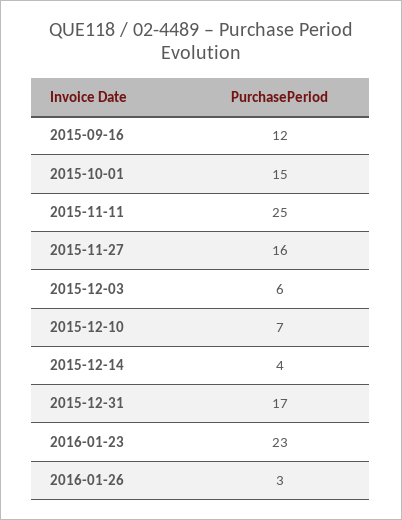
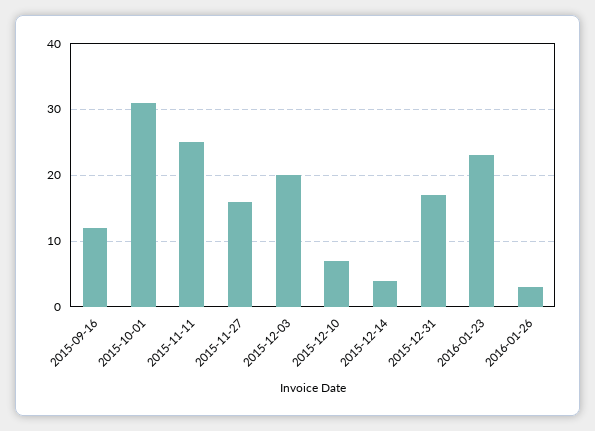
  {
    "2015-09-16": 12,
-   "2015-10-01": 15,
+   "2015-10-01": 31,
    "2015-11-11": 25,
    "2015-11-27": 16,
-   "2015-12-03": 6,
+   "2015-12-03": 20,
    "2015-12-10": 7,
    "2015-12-14": 4,
    "2015-12-31": 17,
    "2016-01-23": 23,
    "2016-01-26": 3
  }

